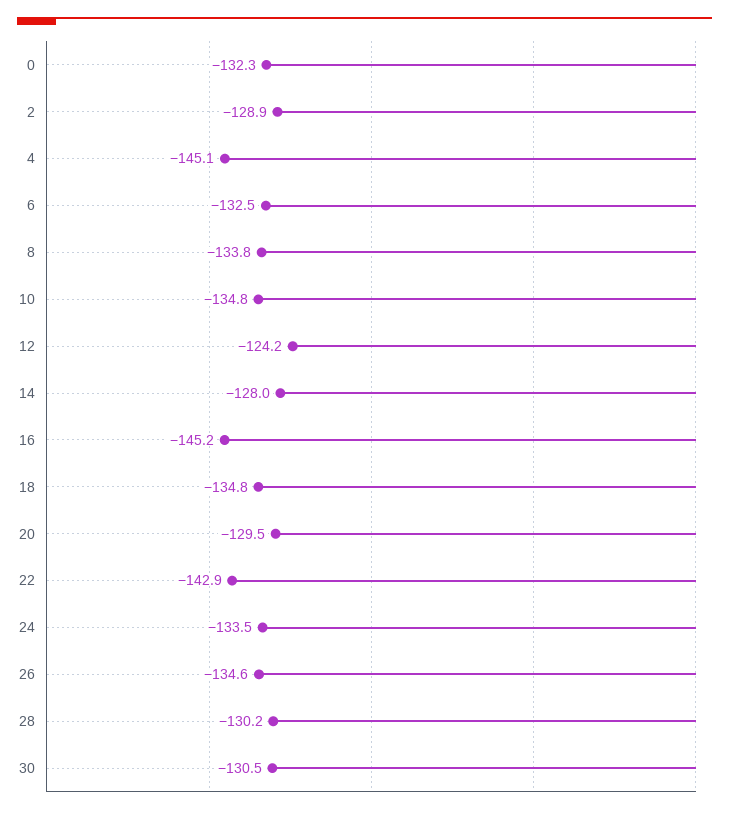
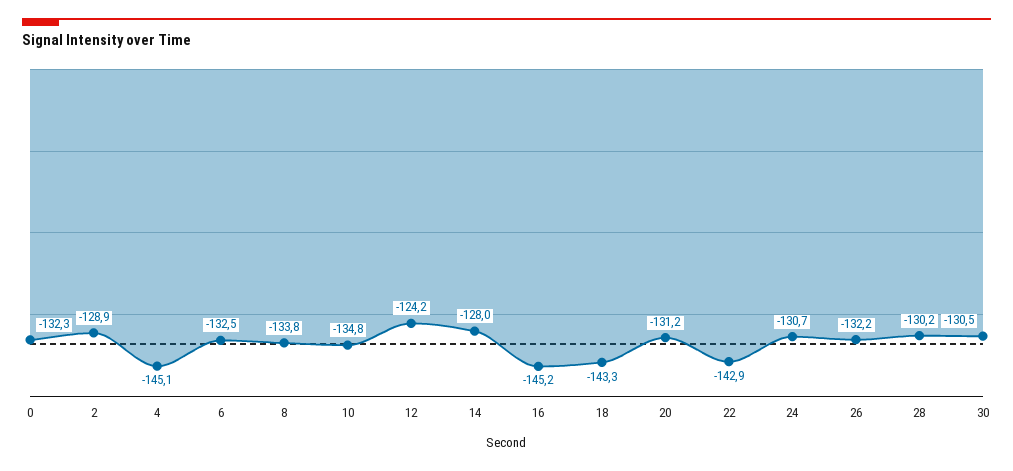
  {
    "0": -132.3,
    "2": -128.9,
    "4": -145.1,
    "6": -132.5,
    "8": -133.8,
    "10": -134.8,
    "12": -124.2,
    "14": -128,
    "16": -145.2,
-   "18": -134.8,
+   "18": -143.3,
-   "20": -129.5,
+   "20": -131.2,
    "22": -142.9,
-   "24": -133.5,
+   "24": -130.7,
-   "26": -134.6,
+   "26": -132.2,
    "28": -130.2,
    "30": -130.5
  }

